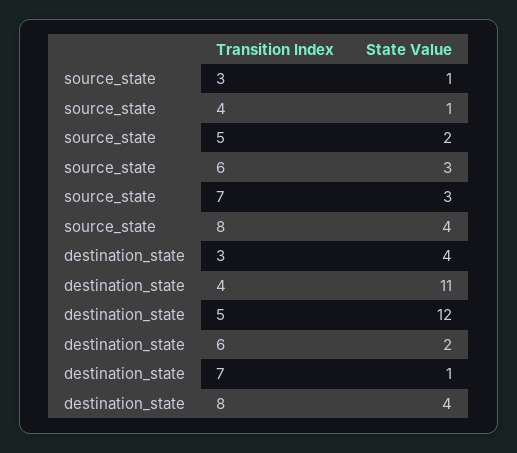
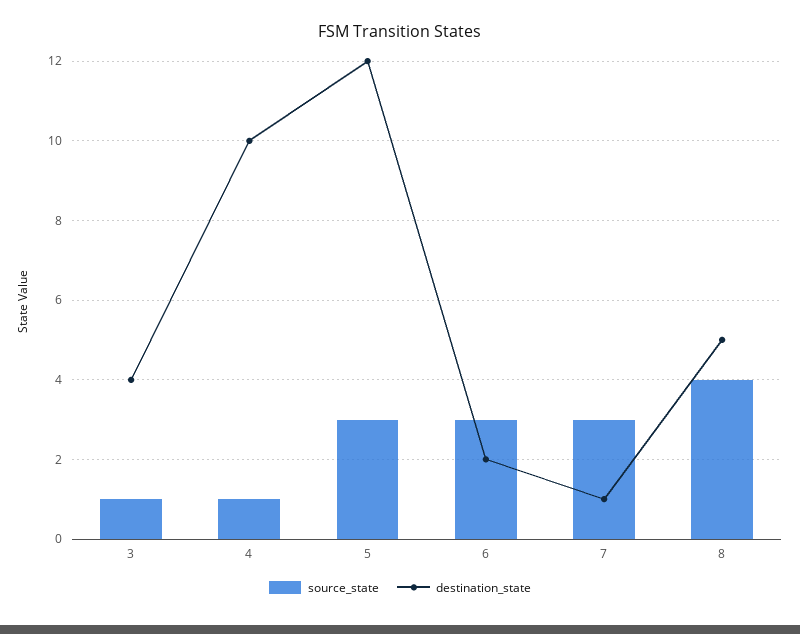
  {
    "source_state": {
      "3": 1,
      "4": 1,
-     "5": 2,
+     "5": 3,
      "6": 3,
      "7": 3,
      "8": 4
    },
    "destination_state": {
      "3": 4,
-     "4": 11,
+     "4": 10,
      "5": 12,
      "6": 2,
      "7": 1,
-     "8": 4
+     "8": 5
    }
  }

